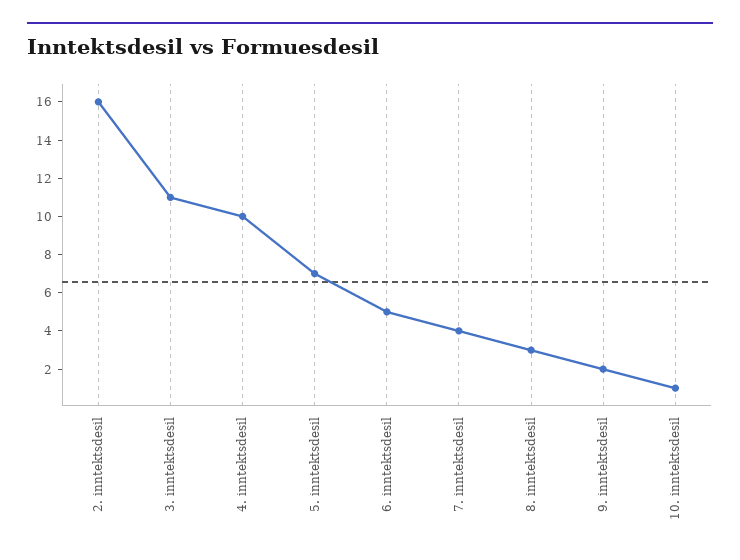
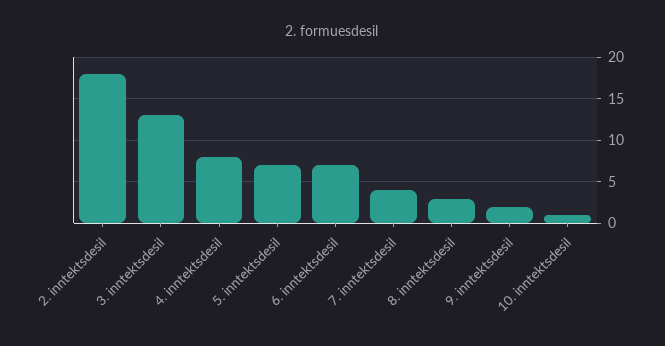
  {
-   "2. inntektsdesil": 16,
+   "2. inntektsdesil": 18,
-   "3. inntektsdesil": 11,
+   "3. inntektsdesil": 13,
-   "4. inntektsdesil": 10,
+   "4. inntektsdesil": 8,
    "5. inntektsdesil": 7,
-   "6. inntektsdesil": 5,
+   "6. inntektsdesil": 7,
    "7. inntektsdesil": 4,
    "8. inntektsdesil": 3,
    "9. inntektsdesil": 2,
    "10. inntektsdesil": 1
  }

